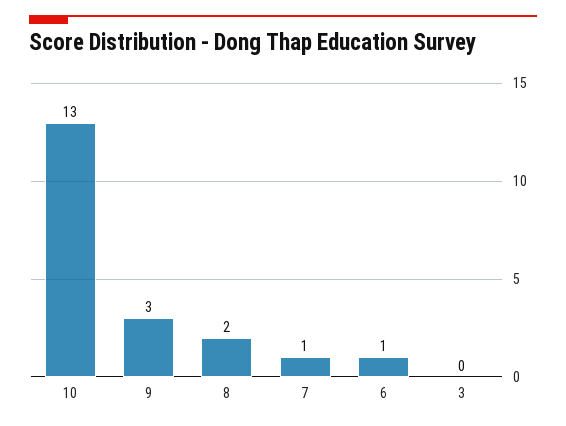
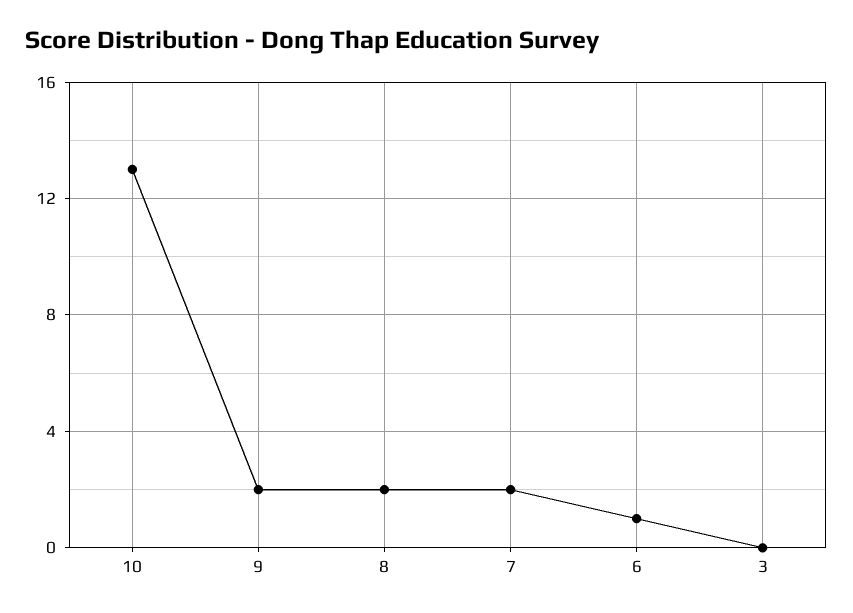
  {
    "10": 13,
-   "9": 3,
+   "9": 2,
    "8": 2,
-   "7": 1,
+   "7": 2,
    "6": 1,
    "3": 0
  }

